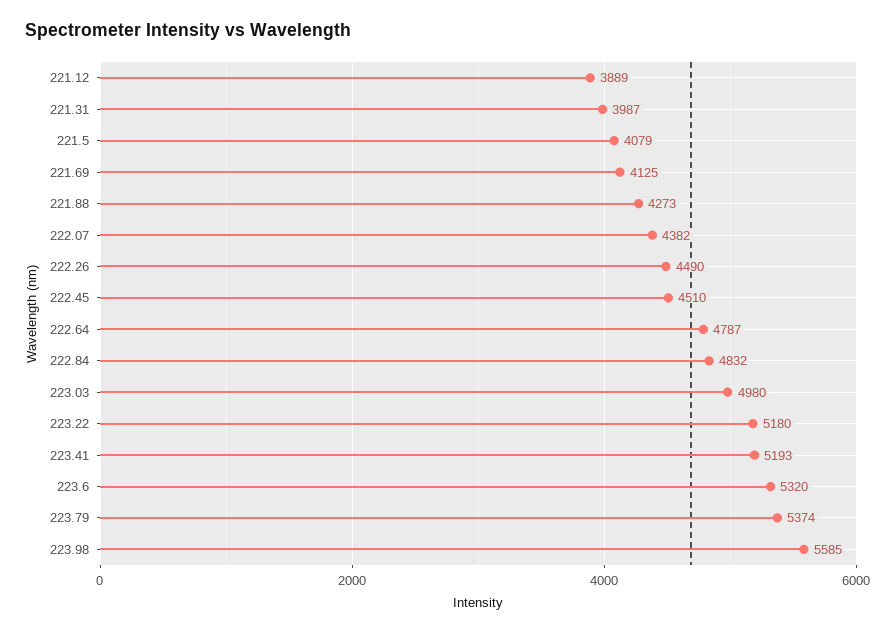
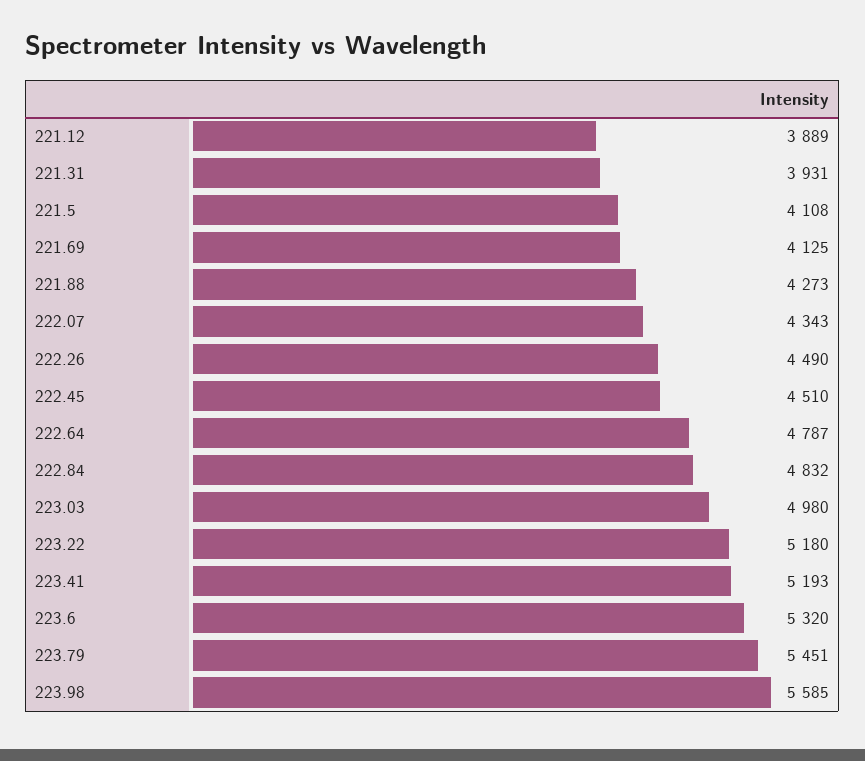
  {
    "221.12": 3889,
-   "221.31": 3987,
+   "221.31": 3931,
-   "221.5": 4079,
+   "221.5": 4108,
    "221.69": 4125,
    "221.88": 4273,
-   "222.07": 4382,
+   "222.07": 4343,
    "222.26": 4490,
    "222.45": 4510,
    "222.64": 4787,
    "222.84": 4832,
    "223.03": 4980,
    "223.22": 5180,
    "223.41": 5193,
    "223.6": 5320,
-   "223.79": 5374,
+   "223.79": 5451,
    "223.98": 5585
  }

